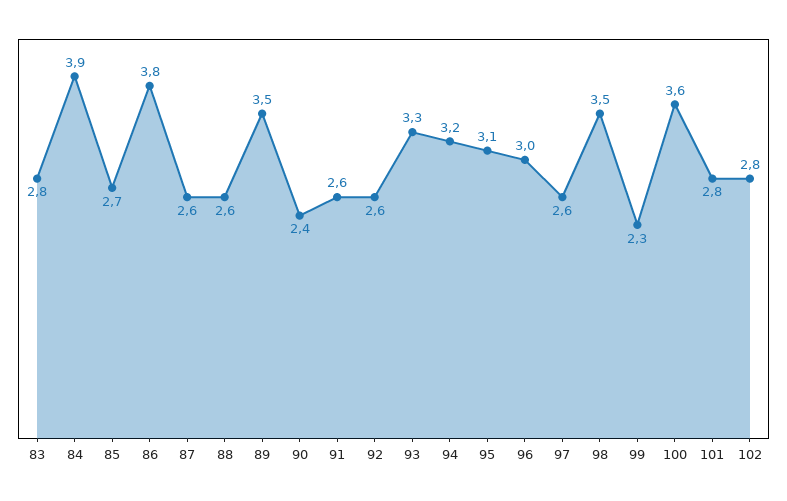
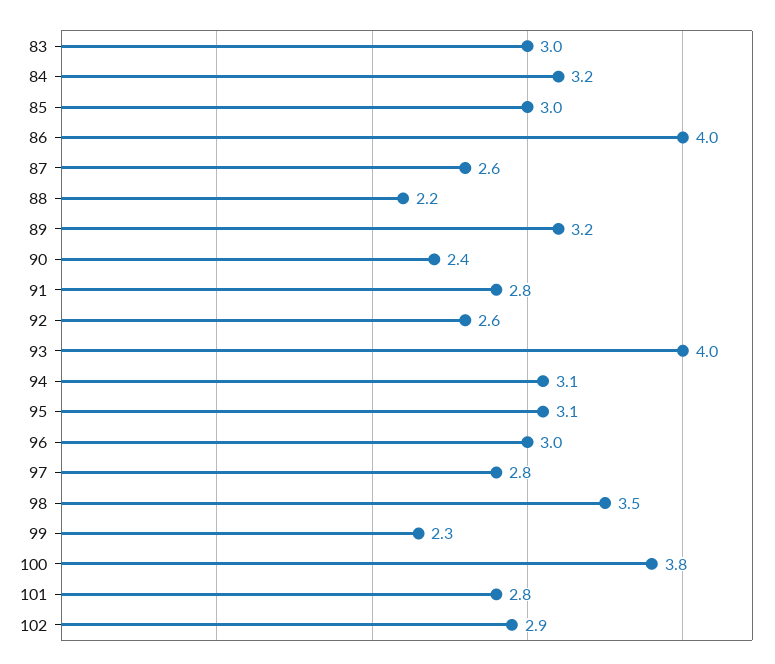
  {
-   "83": 2.8,
+   "83": 3,
-   "84": 3.9,
+   "84": 3.2,
-   "85": 2.7,
+   "85": 3,
-   "86": 3.8,
+   "86": 4,
    "87": 2.6,
-   "88": 2.6,
+   "88": 2.2,
-   "89": 3.5,
+   "89": 3.2,
    "90": 2.4,
-   "91": 2.6,
+   "91": 2.8,
    "92": 2.6,
-   "93": 3.3,
+   "93": 4,
-   "94": 3.2,
+   "94": 3.1,
    "95": 3.1,
    "96": 3,
-   "97": 2.6,
+   "97": 2.8,
    "98": 3.5,
    "99": 2.3,
-   "100": 3.6,
+   "100": 3.8,
    "101": 2.8,
-   "102": 2.8
+   "102": 2.9
  }

